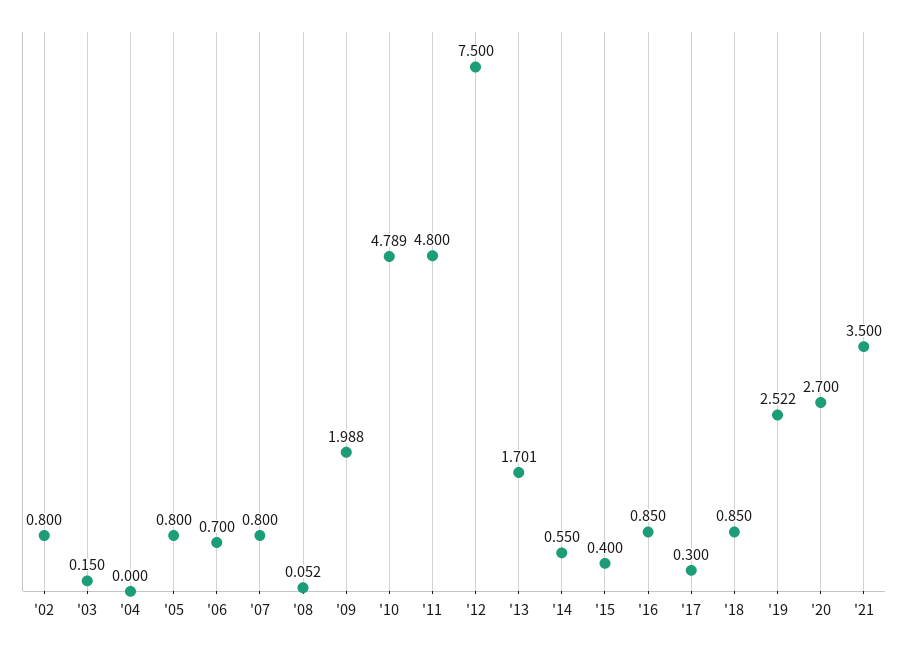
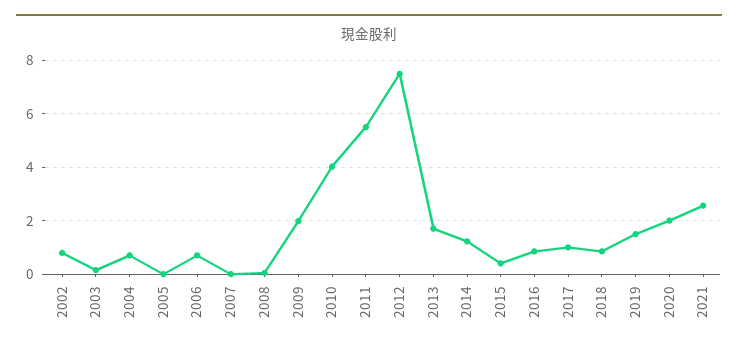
  {
    "'02": 0.8,
    "'03": 0.15,
-   "'04": 0,
+   "'04": 0.75,
-   "'05": 0.8,
+   "'05": 0,
    "'06": 0.7,
-   "'07": 0.8,
+   "'07": 0,
    "'08": 0.052,
    "'09": 1.988,
-   "'10": 4.789,
+   "'10": 4,
-   "'11": 4.8,
+   "'11": 5.5,
    "'12": 7.5,
    "'13": 1.701,
-   "'14": 0.55,
+   "'14": 1.25,
    "'15": 0.4,
    "'16": 0.85,
-   "'17": 0.3,
+   "'17": 1,
    "'18": 0.85,
-   "'19": 2.522,
+   "'19": 1.5,
-   "'20": 2.7,
+   "'20": 2,
-   "'21": 3.5
+   "'21": 2.5
  }

